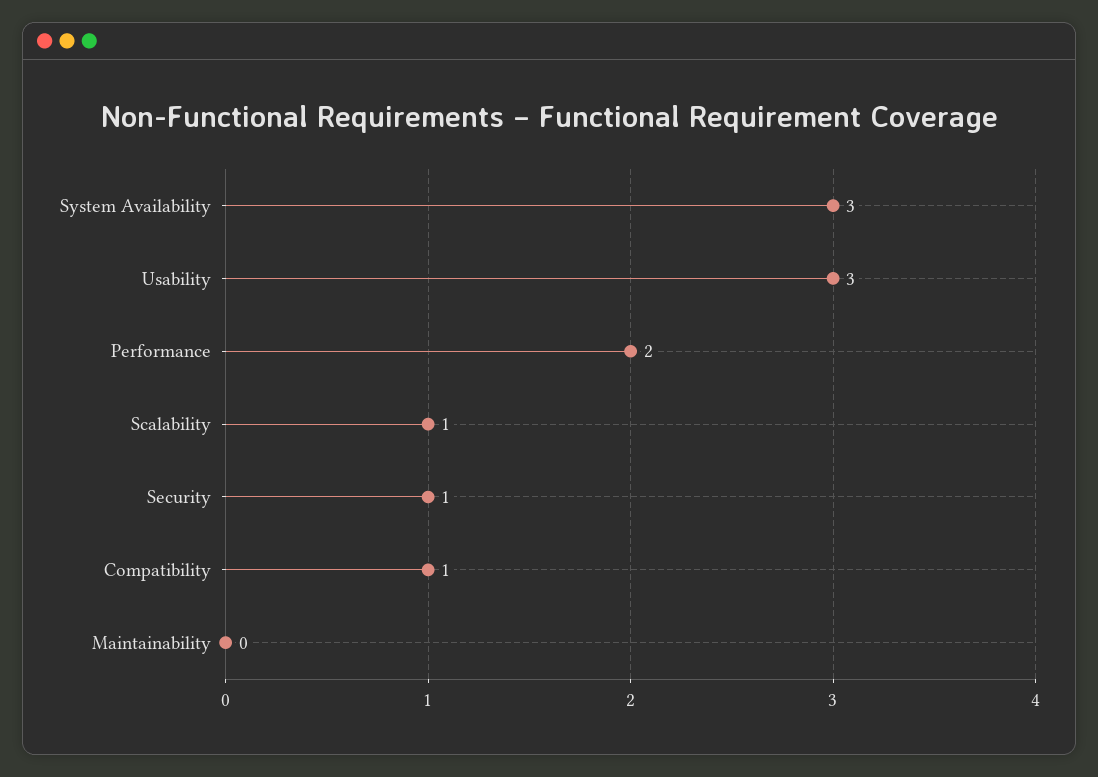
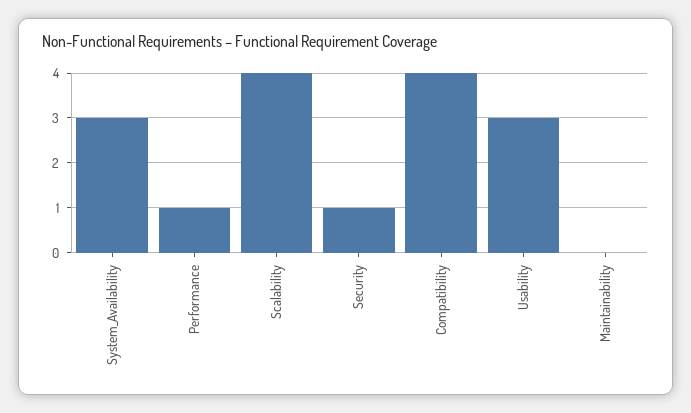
  {
    "System Availability": 3,
    "Usability": 3,
-   "Performance": 2,
+   "Performance": 1,
-   "Scalability": 1,
+   "Scalability": 4,
    "Security": 1,
-   "Compatibility": 1,
+   "Compatibility": 4,
    "Maintainability": 0
  }

